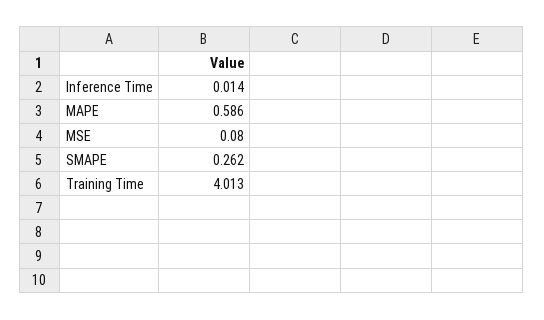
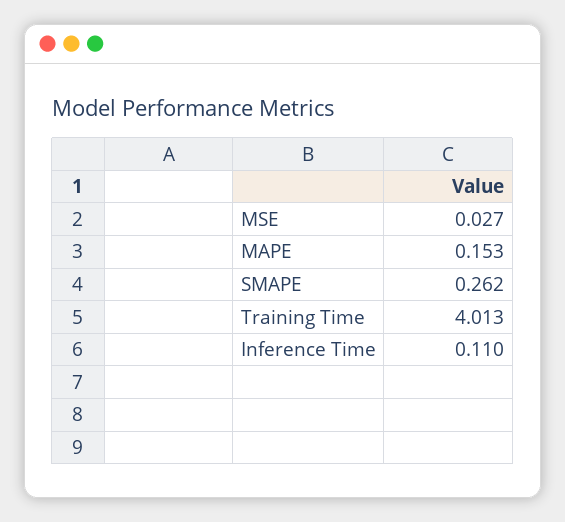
  {
-   "Inference Time": 0.014,
+   "Inference Time": 0.11,
-   "MAPE": 0.586,
+   "MAPE": 0.153,
-   "MSE": 0.08,
+   "MSE": 0.027,
    "SMAPE": 0.262,
    "Training Time": 4.013
  }

